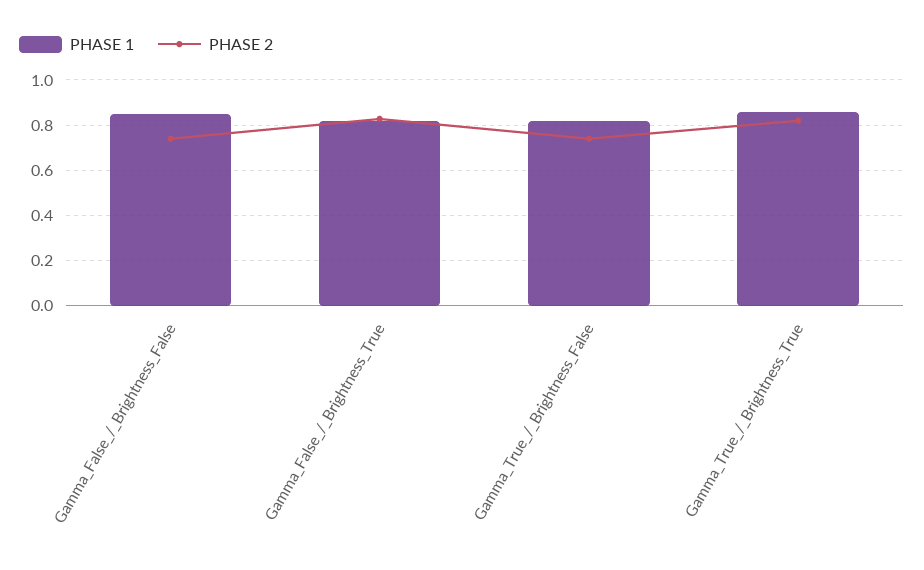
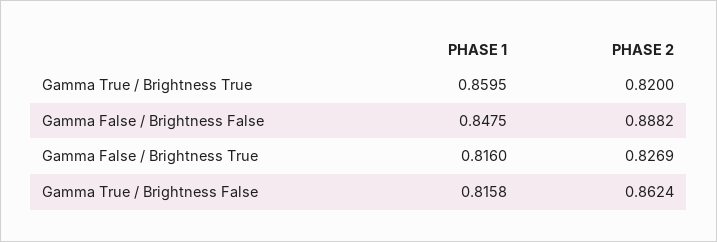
  {
    "PHASE 1": {
      "Gamma_False_/_Brightness_False": 0.8475,
      "Gamma_False_/_Brightness_True": 0.816,
      "Gamma_True_/_Brightness_False": 0.8158,
      "Gamma_True_/_Brightness_True": 0.8595
    },
    "PHASE 2": {
-     "Gamma_False_/_Brightness_False": 0.75,
+     "Gamma_False_/_Brightness_False": 0.8882,
      "Gamma_False_/_Brightness_True": 0.8269,
-     "Gamma_True_/_Brightness_False": 0.75,
+     "Gamma_True_/_Brightness_False": 0.8624,
      "Gamma_True_/_Brightness_True": 0.82
    }
  }

